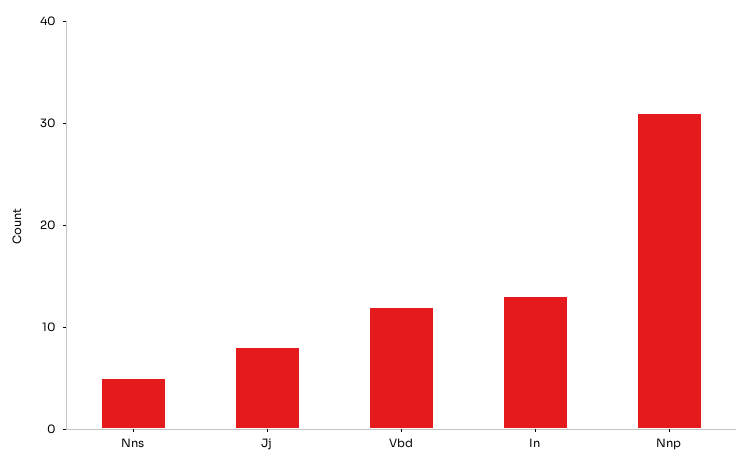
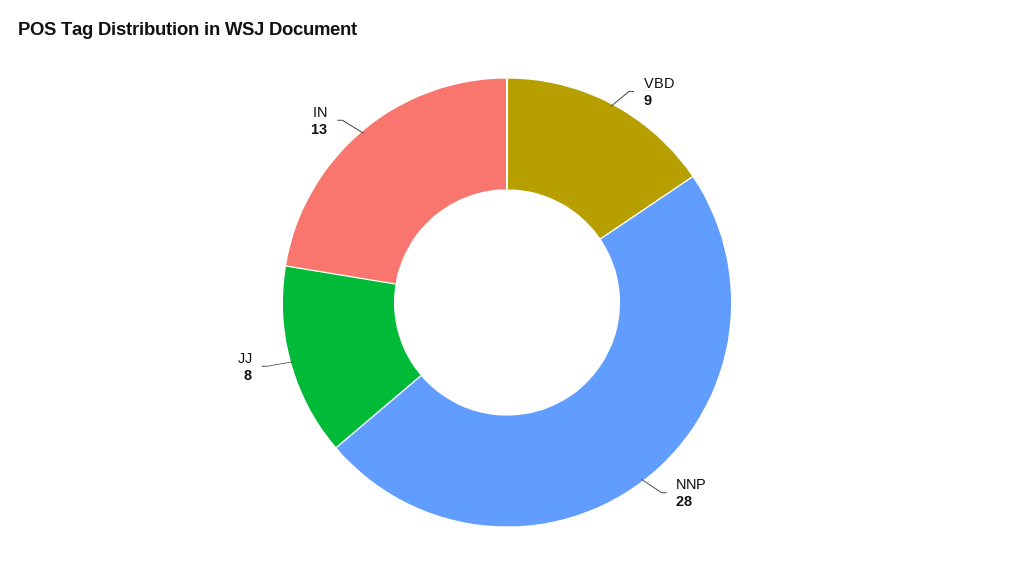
  {
-   "Nns": 5,
    "Jj": 8,
-   "Vbd": 12,
+   "Vbd": 9,
    "In": 13,
-   "Nnp": 31
+   "Nnp": 28
  }

